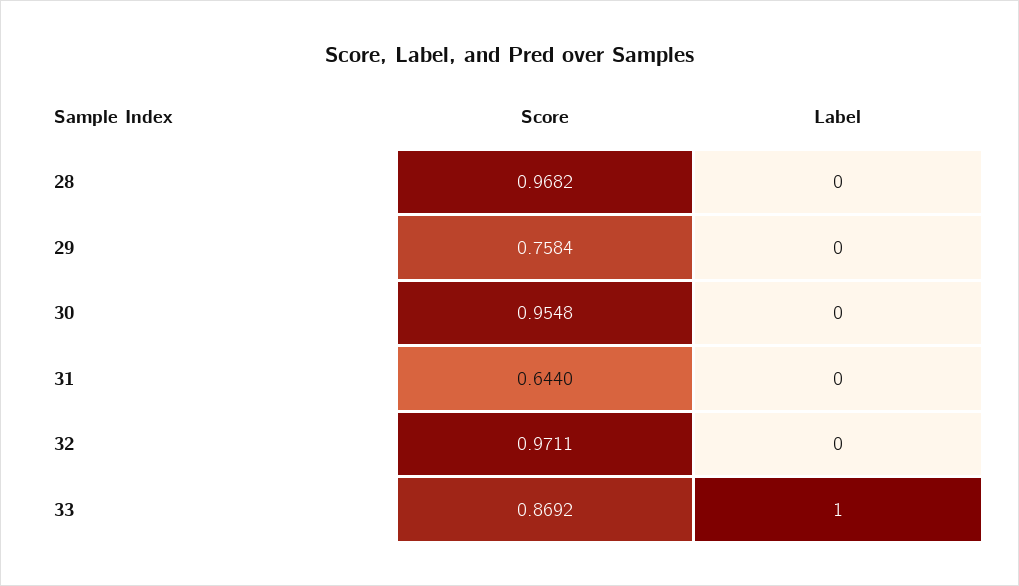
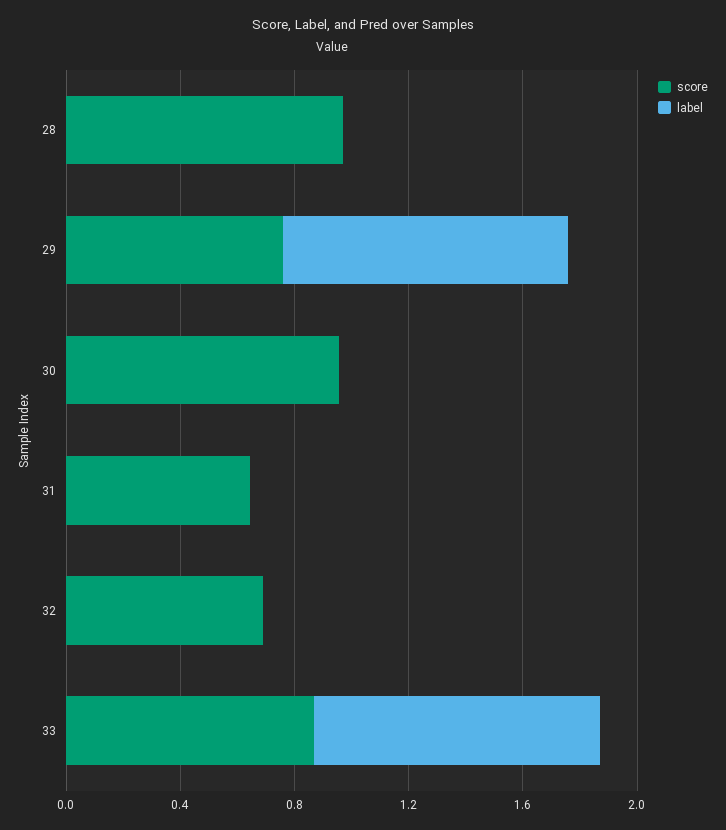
  {
    "Score": {
      "28": 0.9682,
      "29": 0.7584,
      "30": 0.9548,
      "31": 0.644,
-     "32": 0.9711,
+     "32": 0.7,
      "33": 0.8692
    },
    "Label": {
      "28": 0,
-     "29": 0,
+     "29": 1,
      "30": 0,
      "31": 0,
      "32": 0,
      "33": 1
    }
  }

